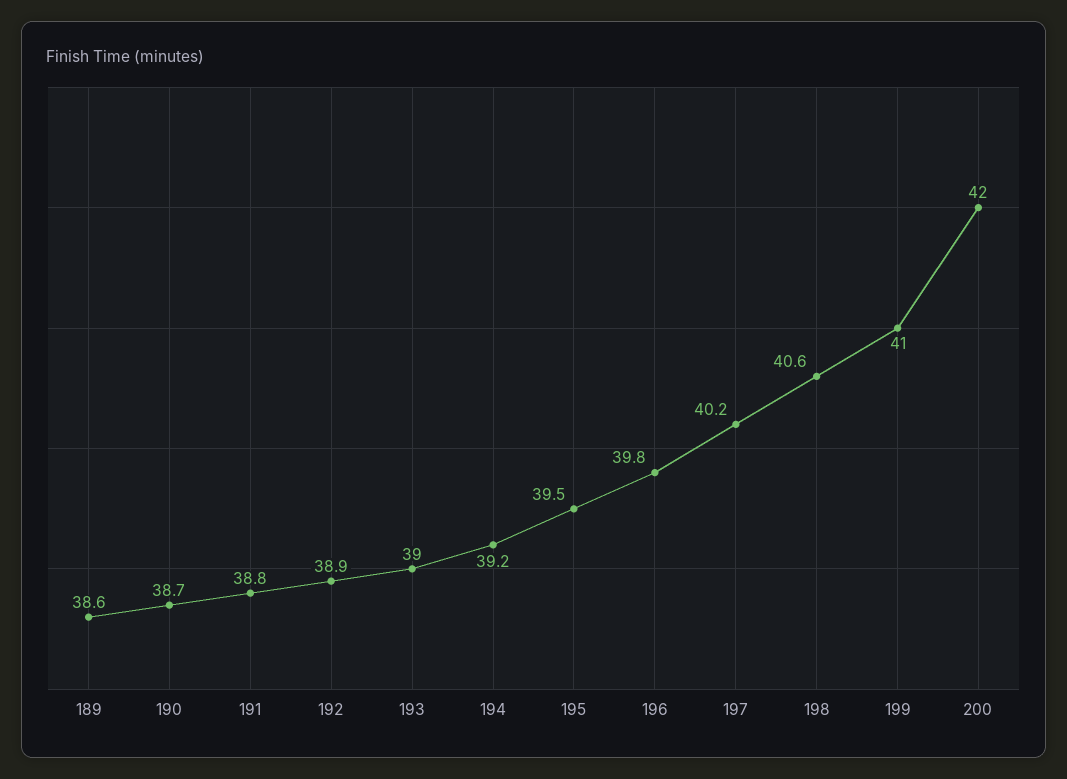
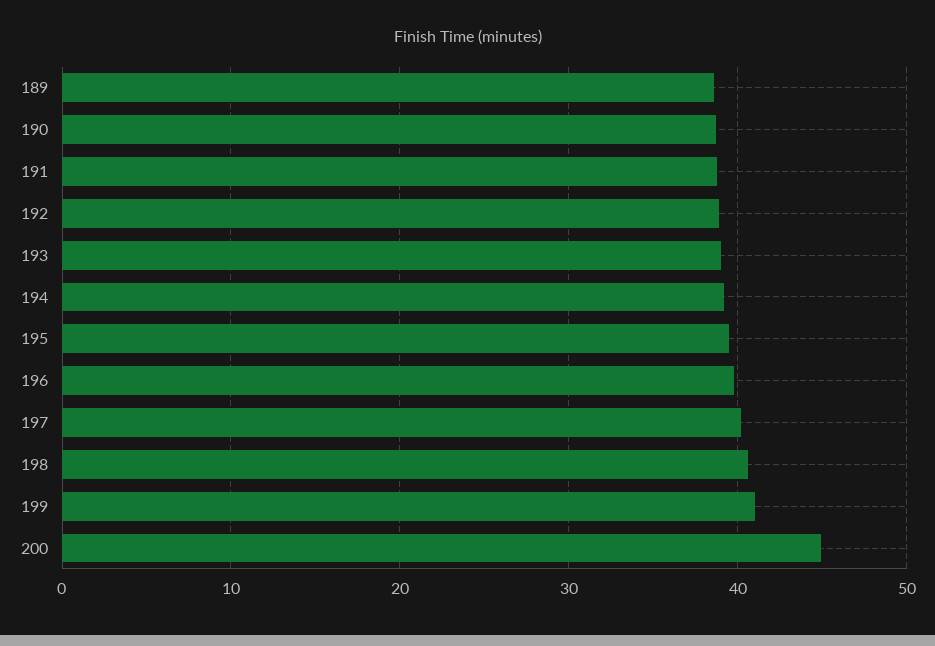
  {
    "189": 38.6,
    "190": 38.7,
    "191": 38.8,
    "192": 38.9,
    "193": 39,
    "194": 39.2,
    "195": 39.5,
    "196": 39.8,
    "197": 40.2,
    "198": 40.6,
    "199": 41,
-   "200": 42
+   "200": 45
  }

